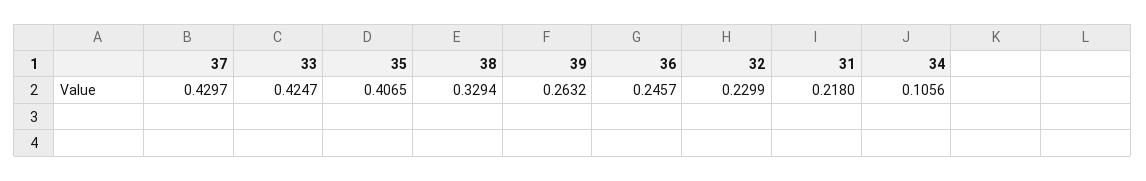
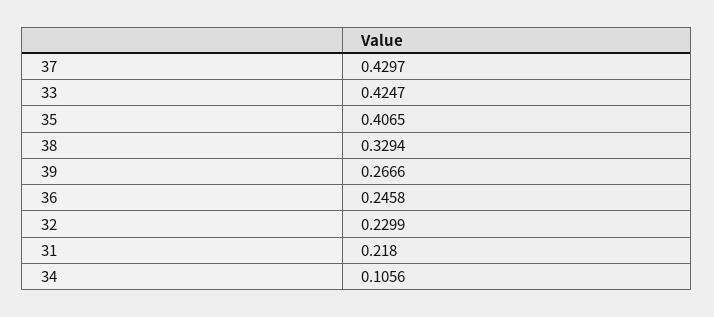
  {
    "37": 0.4297,
    "33": 0.4247,
    "35": 0.4065,
    "38": 0.3294,
-   "39": 0.2632,
+   "39": 0.2666,
-   "36": 0.2457,
+   "36": 0.2458,
    "32": 0.2299,
    "31": 0.218,
    "34": 0.1056
  }

